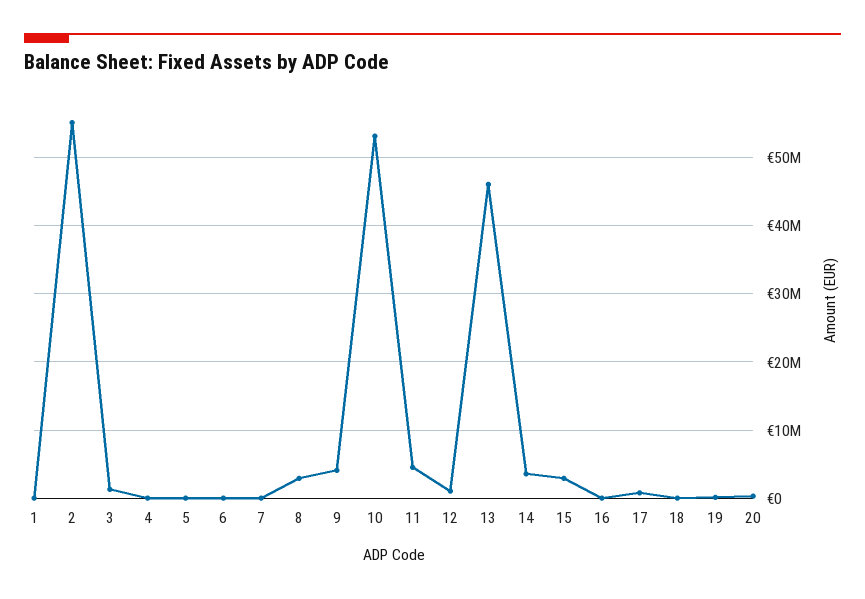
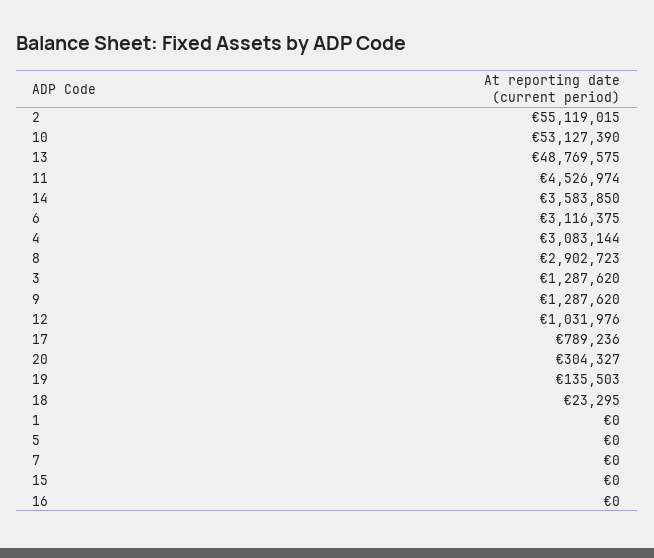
  {
    "1": 0,
    "2": 55119015,
    "3": 1287620,
-   "4": 0,
+   "4": 3083144,
    "5": 0,
-   "6": 0,
+   "6": 3116375,
    "7": 0,
    "8": 2902723,
-   "9": 4000000,
+   "9": 1287620,
    "10": 53127390,
    "11": 4526974,
    "12": 1031976,
-   "13": 46000000,
+   "13": 48769575,
    "14": 3583850,
-   "15": 3000000,
+   "15": 0,
    "16": 0,
    "17": 789236,
    "18": 23295,
    "19": 135503,
    "20": 304327
  }

